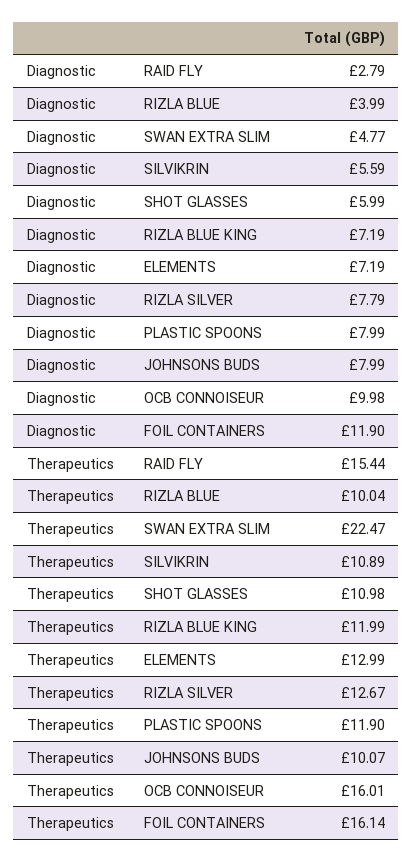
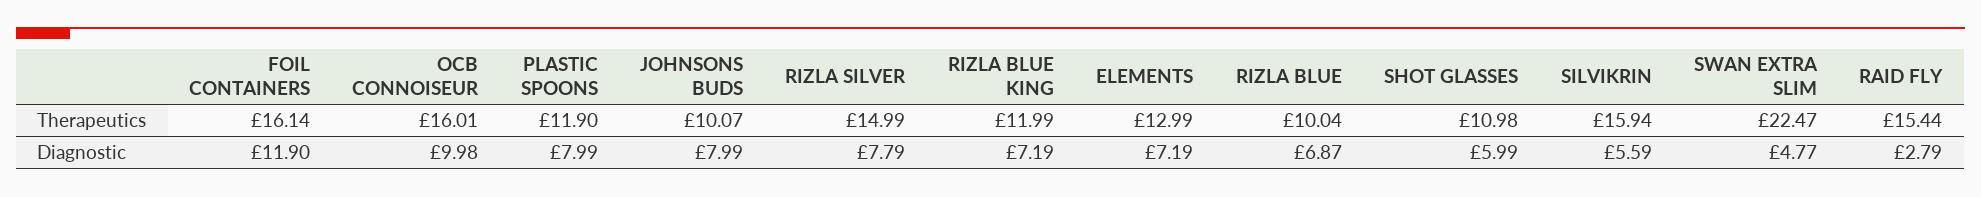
  {
    "Diagnostic": {
      "RAID FLY": 2.79,
-     "RIZLA BLUE": 3.99,
+     "RIZLA BLUE": 6.87,
      "SWAN EXTRA SLIM": 4.77,
      "SILVIKRIN": 5.59,
      "SHOT GLASSES": 5.99,
      "RIZLA BLUE KING": 7.19,
      "ELEMENTS": 7.19,
      "RIZLA SILVER": 7.79,
      "PLASTIC SPOONS": 7.99,
      "JOHNSONS BUDS": 7.99,
      "OCB CONNOISEUR": 9.98,
      "FOIL CONTAINERS": 11.9
    },
    "Therapeutics": {
      "RAID FLY": 15.44,
      "RIZLA BLUE": 10.04,
      "SWAN EXTRA SLIM": 22.47,
-     "SILVIKRIN": 10.89,
+     "SILVIKRIN": 15.94,
      "SHOT GLASSES": 10.98,
      "RIZLA BLUE KING": 11.99,
      "ELEMENTS": 12.99,
-     "RIZLA SILVER": 12.67,
+     "RIZLA SILVER": 14.99,
      "PLASTIC SPOONS": 11.9,
      "JOHNSONS BUDS": 10.07,
      "OCB CONNOISEUR": 16.01,
      "FOIL CONTAINERS": 16.14
    }
  }

